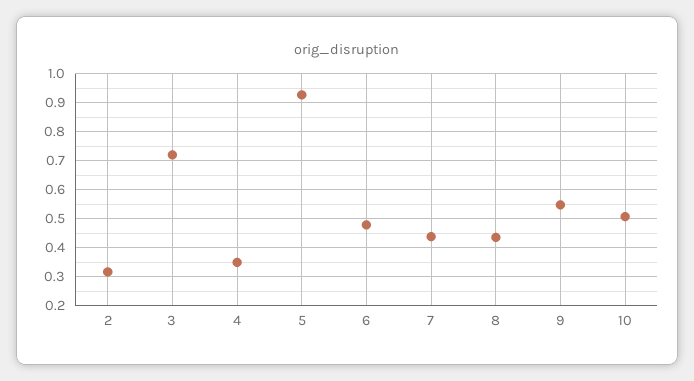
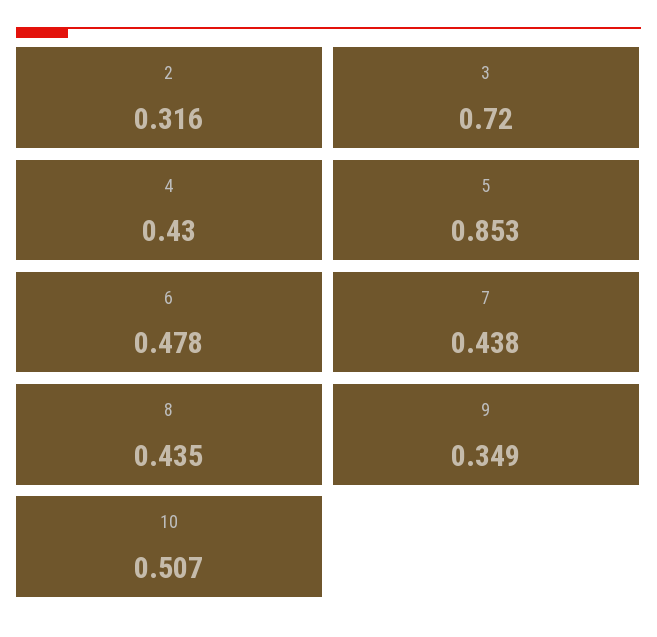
  {
    "2": 0.316,
    "3": 0.72,
-   "4": 0.35,
+   "4": 0.43,
-   "5": 0.925,
+   "5": 0.853,
    "6": 0.478,
    "7": 0.438,
    "8": 0.435,
-   "9": 0.55,
+   "9": 0.349,
    "10": 0.507
  }

